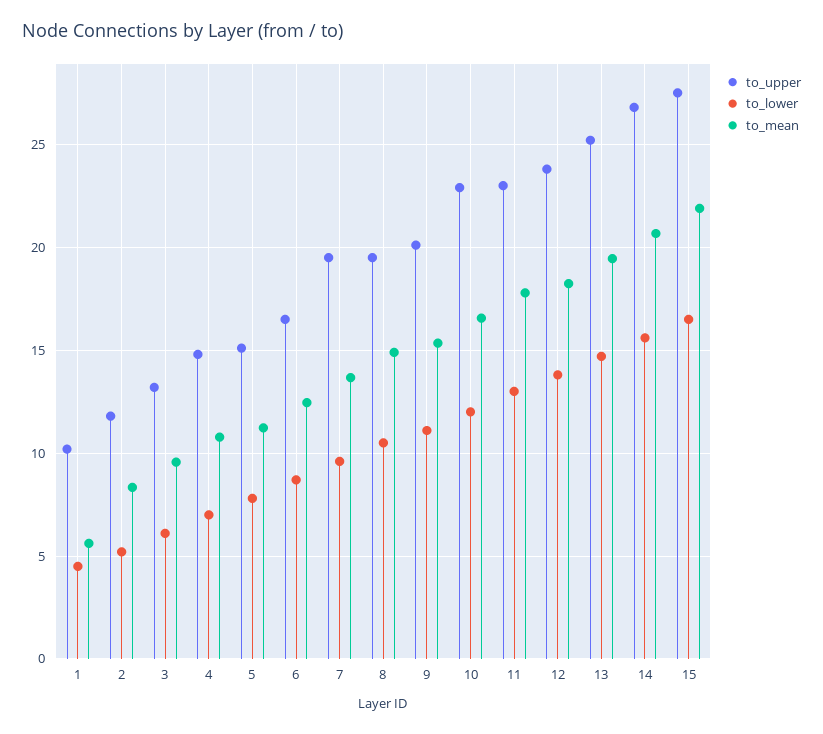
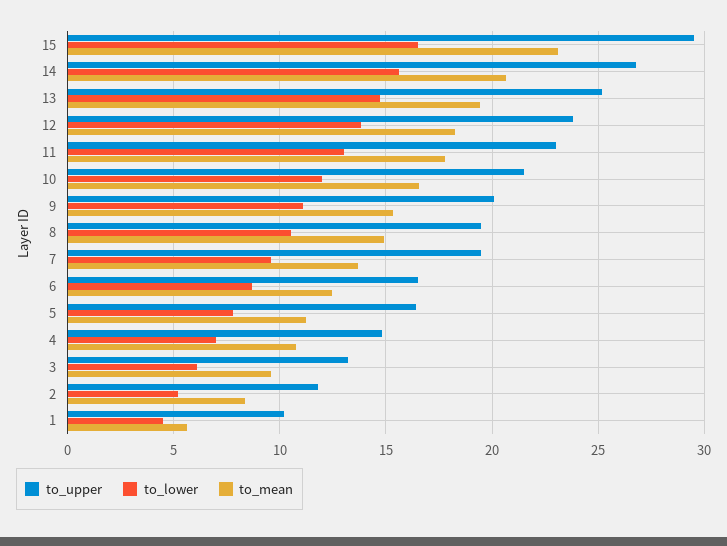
  {
    "to_upper": {
      "1": 10,
      "2": 12,
      "3": 13,
      "4": 15,
-     "5": 15,
+     "5": 16.5,
      "6": 16.5,
      "7": 19.5,
      "8": 19.5,
      "9": 20,
-     "10": 23,
+     "10": 21.5,
      "11": 23,
      "12": 24,
      "13": 25,
      "14": 27,
-     "15": 27.5
+     "15": 29.5
    },
    "to_lower": {
      "1": 4.5,
      "2": 5,
      "3": 6,
      "4": 7,
      "5": 8,
      "6": 8.5,
      "7": 9.5,
      "8": 10.5,
      "9": 11,
      "10": 12,
      "11": 13,
      "12": 14,
      "13": 14.5,
      "14": 15.5,
      "15": 16.5
    },
    "to_mean": {
      "1": 5.5,
      "2": 8.5,
      "3": 9.5,
      "4": 11,
      "5": 11,
      "6": 12.5,
      "7": 13.5,
      "8": 15,
      "9": 15.5,
      "10": 16.5,
      "11": 18,
      "12": 18,
      "13": 19.5,
      "14": 20.5,
-     "15": 22
+     "15": 23
    }
  }

